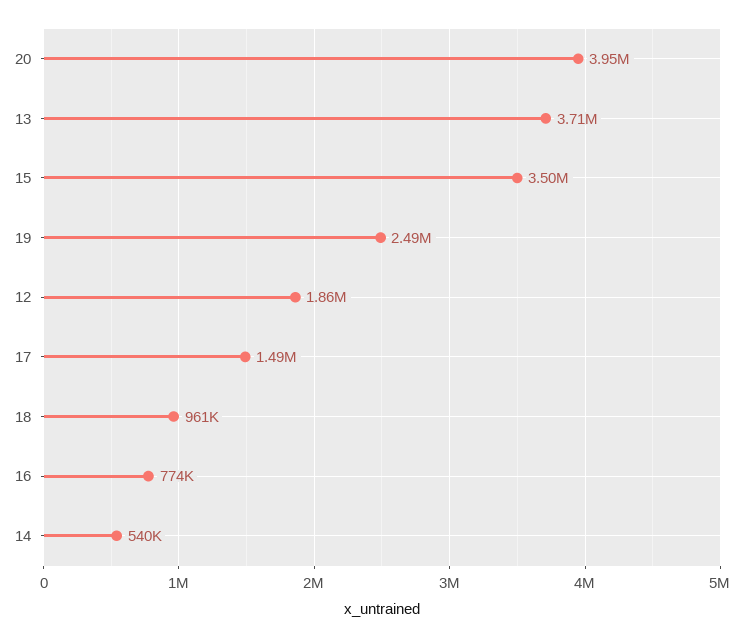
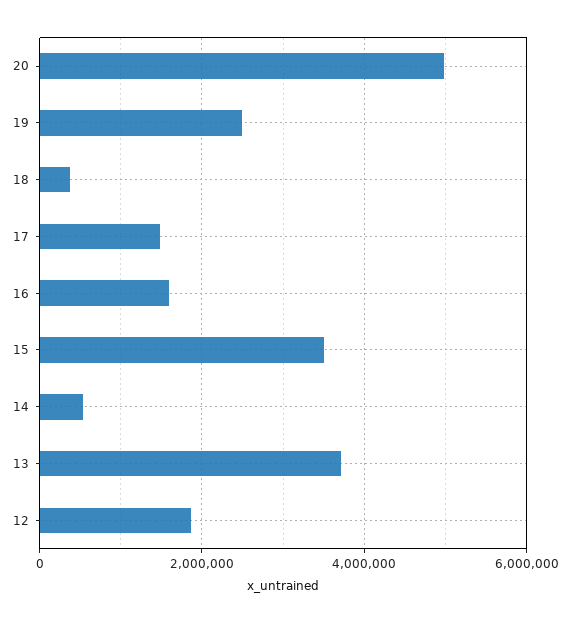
  {
-   "20": 3950000,
+   "20": 5000000,
    "13": 3710000,
    "15": 3500000,
    "19": 2490000,
    "12": 1860000,
    "17": 1490000,
-   "18": 961000,
+   "18": 400000,
-   "16": 774000,
+   "16": 1600000,
    "14": 540000
  }

